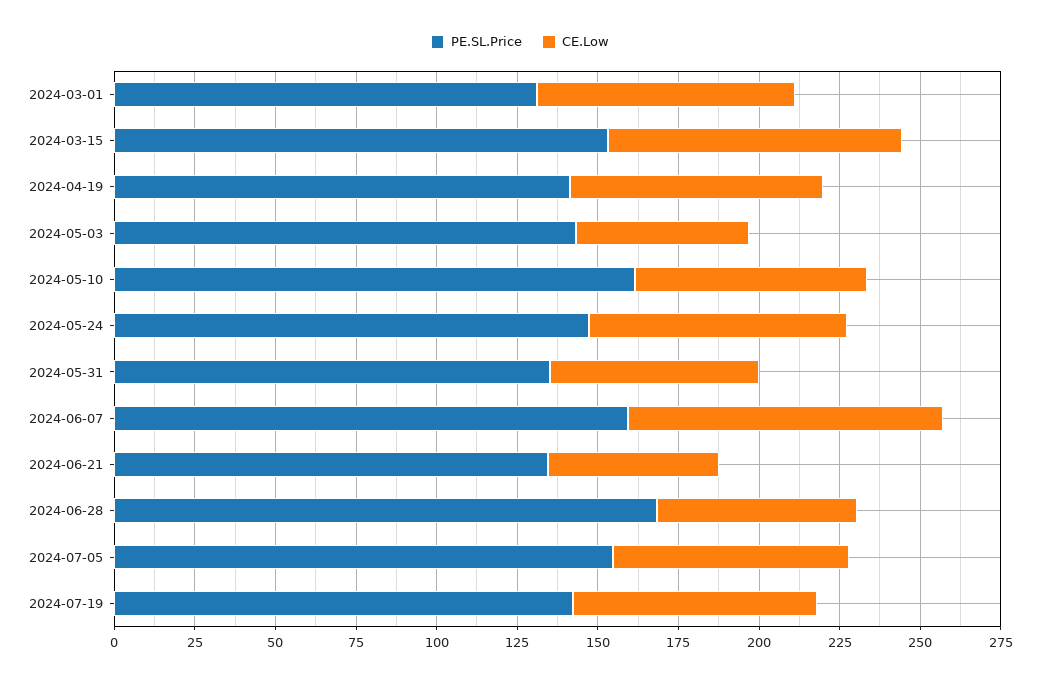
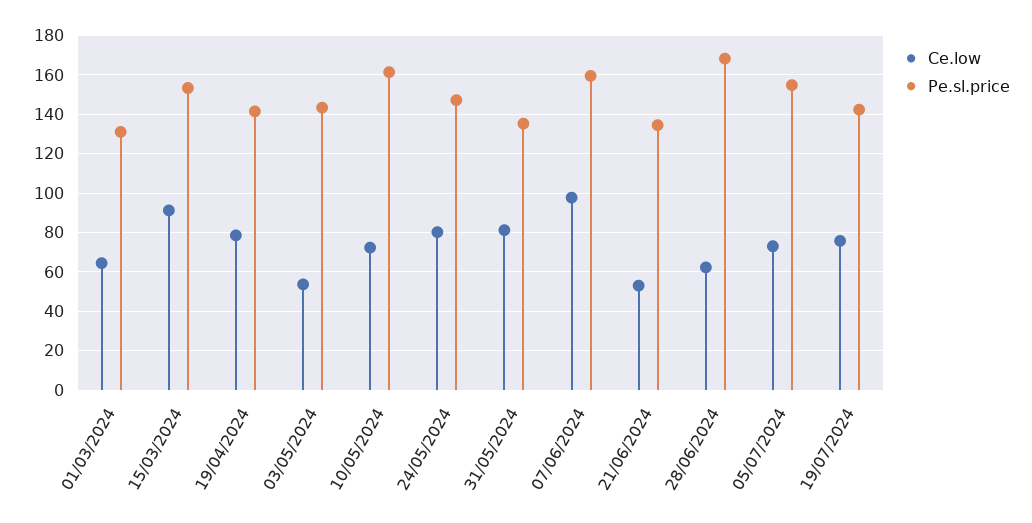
  {
    "PE.SL.Price": {
      "2024-03-01": 130,
      "2024-03-15": 155,
      "2024-04-19": 140,
      "2024-05-03": 145,
      "2024-05-10": 160,
      "2024-05-24": 145,
      "2024-05-31": 135,
      "2024-06-07": 160,
      "2024-06-21": 135,
      "2024-06-28": 170,
      "2024-07-05": 155,
      "2024-07-19": 140
    },
    "CE.Low": {
-     "2024-03-01": 80,
+     "2024-03-01": 65,
      "2024-03-15": 90,
      "2024-04-19": 80,
      "2024-05-03": 55,
      "2024-05-10": 70,
      "2024-05-24": 80,
-     "2024-05-31": 65,
+     "2024-05-31": 80,
      "2024-06-07": 100,
      "2024-06-21": 55,
      "2024-06-28": 60,
      "2024-07-05": 75,
      "2024-07-19": 75
    }
  }

